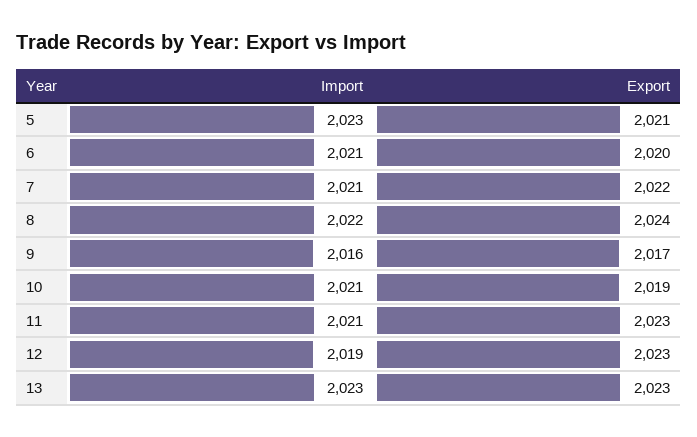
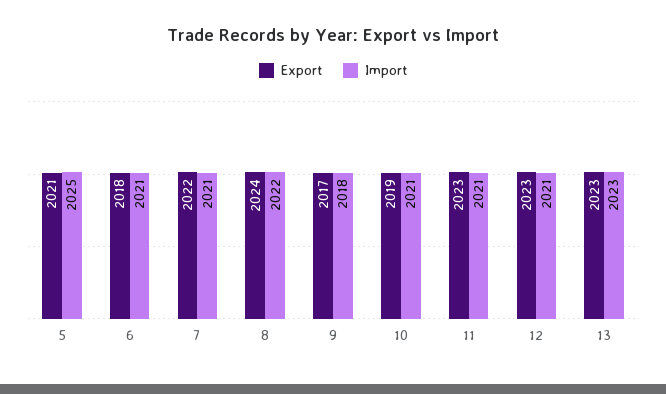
  {
    "Import": {
-     "5": 2023,
+     "5": 2025,
      "6": 2021,
      "7": 2021,
      "8": 2022,
-     "9": 2016,
+     "9": 2018,
      "10": 2021,
      "11": 2021,
-     "12": 2019,
+     "12": 2021,
      "13": 2023
    },
    "Export": {
      "5": 2021,
-     "6": 2020,
+     "6": 2018,
      "7": 2022,
      "8": 2024,
      "9": 2017,
      "10": 2019,
      "11": 2023,
      "12": 2023,
      "13": 2023
    }
  }

